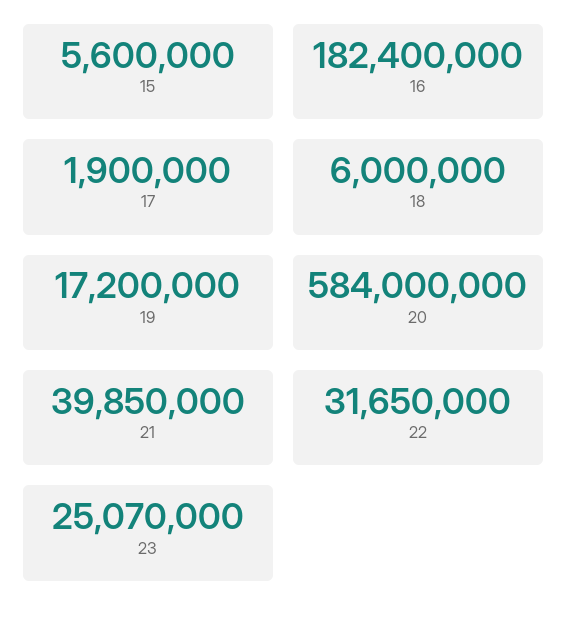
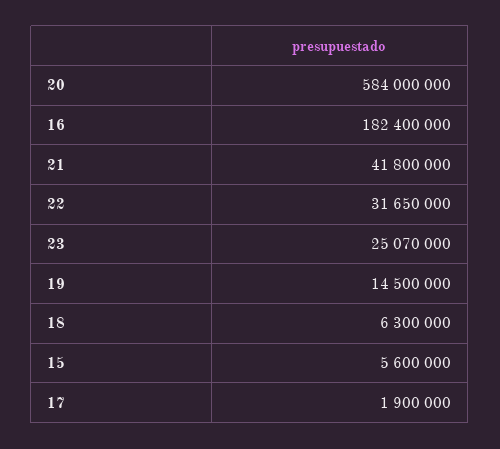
  {
    "15": 5600000,
    "16": 182400000,
    "17": 1900000,
-   "18": 6000000,
+   "18": 6300000,
-   "19": 17200000,
+   "19": 14500000,
    "20": 584000000,
-   "21": 39850000,
+   "21": 41800000,
    "22": 31650000,
    "23": 25070000
  }

